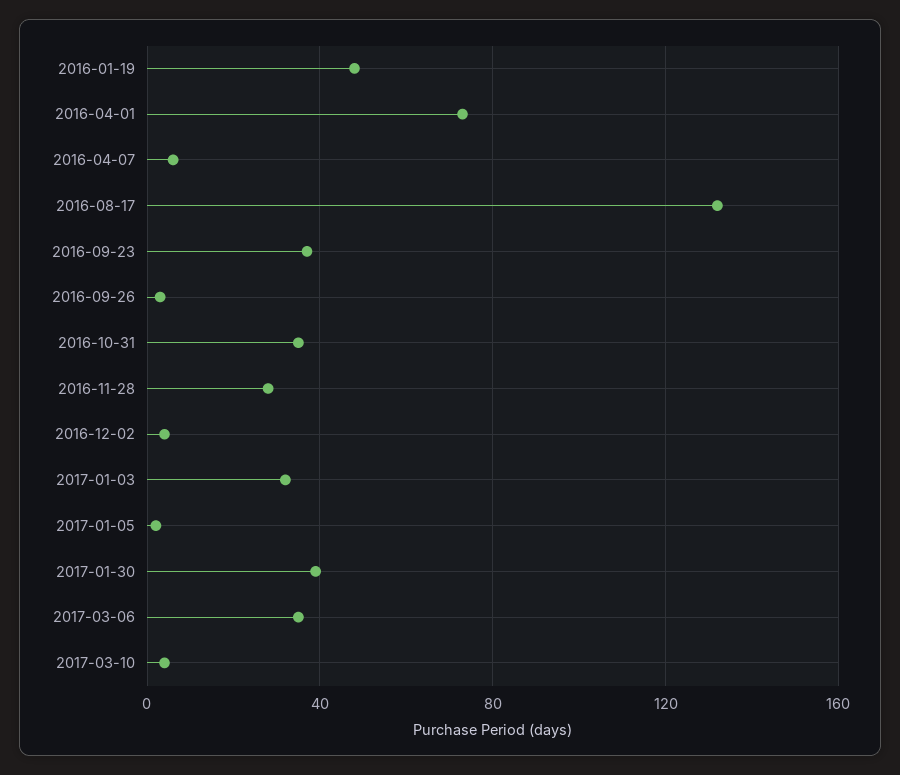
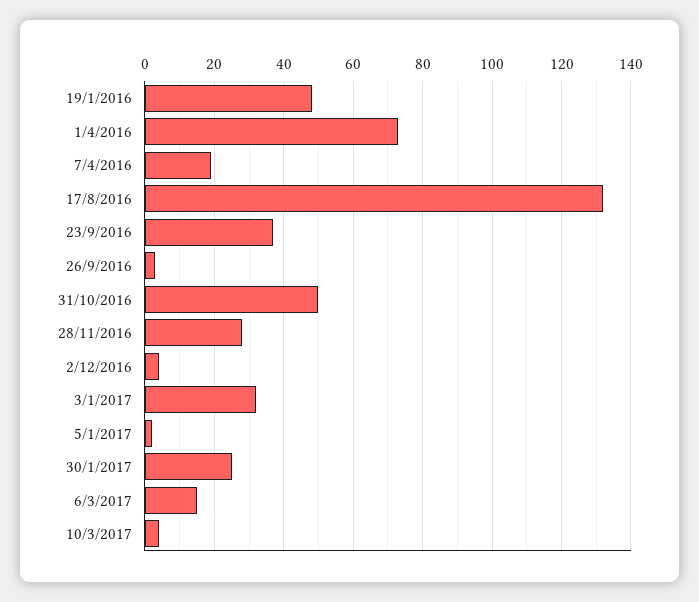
  {
    "2016-01-19": 50,
    "2016-04-01": 75,
-   "2016-04-07": 5,
+   "2016-04-07": 20,
    "2016-08-17": 130,
    "2016-09-23": 35,
    "2016-09-26": 5,
-   "2016-10-31": 35,
+   "2016-10-31": 50,
    "2016-11-28": 30,
    "2016-12-02": 5,
    "2017-01-03": 30,
    "2017-01-05": 0,
-   "2017-01-30": 40,
+   "2017-01-30": 25,
-   "2017-03-06": 35,
+   "2017-03-06": 15,
    "2017-03-10": 5
  }

